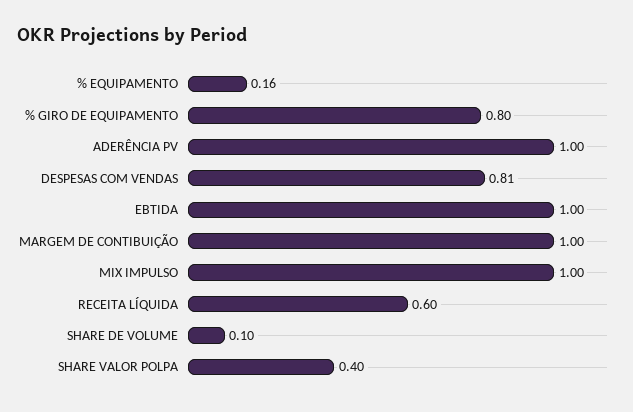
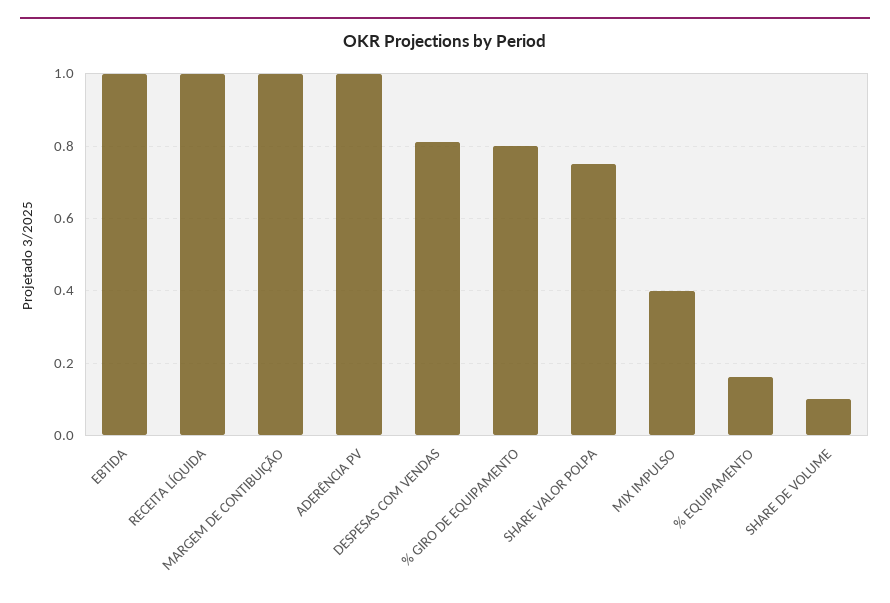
  {
    "% EQUIPAMENTO": 0.16,
    "% GIRO DE EQUIPAMENTO": 0.8,
    "ADERÊNCIA PV": 1,
    "DESPESAS COM VENDAS": 0.81,
    "EBTIDA": 1,
    "MARGEM DE CONTIBUIÇÃO": 1,
-   "MIX IMPULSO": 1,
+   "MIX IMPULSO": 0.4,
-   "RECEITA LÍQUIDA": 0.6,
+   "RECEITA LÍQUIDA": 1,
    "SHARE DE VOLUME": 0.1,
-   "SHARE VALOR POLPA": 0.4
+   "SHARE VALOR POLPA": 0.75
  }

